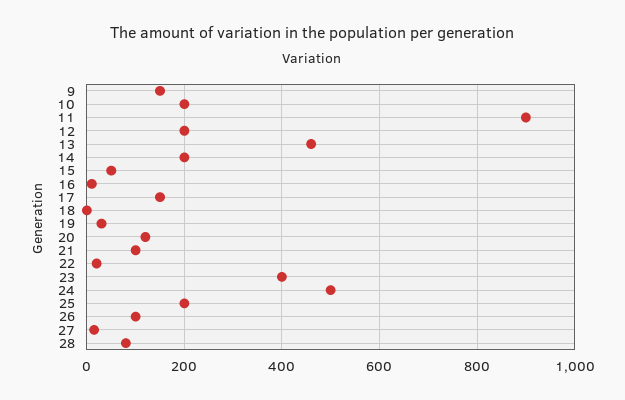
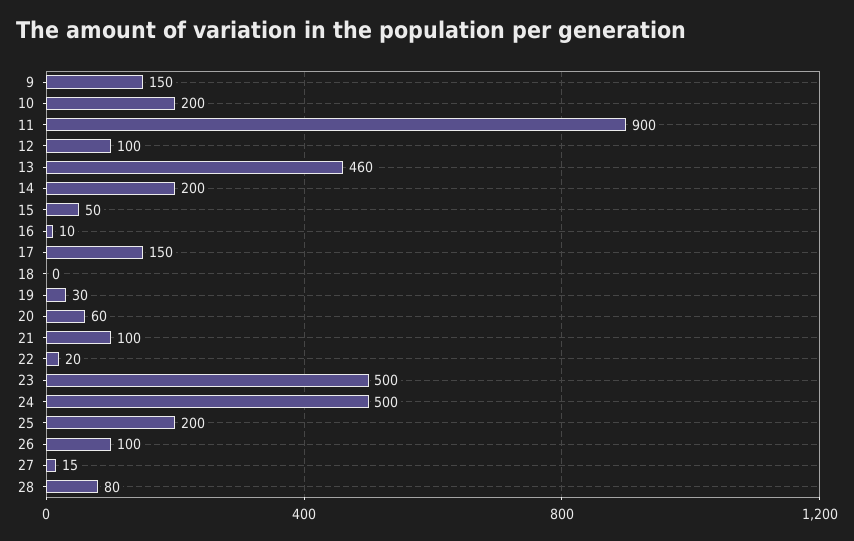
  {
    "9": 150,
    "10": 200,
    "11": 900,
-   "12": 200,
+   "12": 100,
    "13": 460,
    "14": 200,
    "15": 50,
    "16": 10,
    "17": 150,
    "18": 0,
    "19": 30,
-   "20": 120,
+   "20": 60,
    "21": 100,
    "22": 20,
-   "23": 400,
+   "23": 500,
    "24": 500,
    "25": 200,
    "26": 100,
    "27": 15,
    "28": 80
  }

